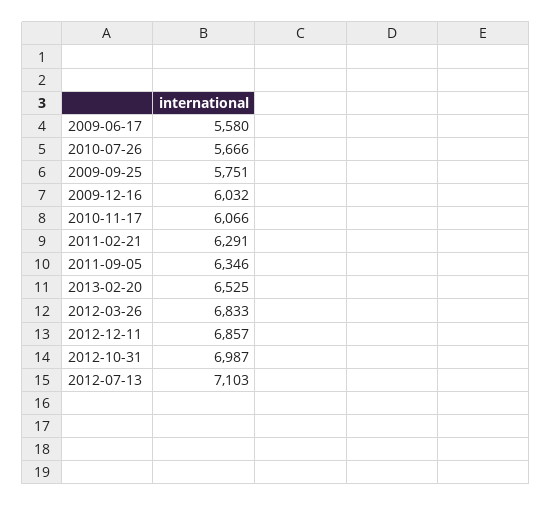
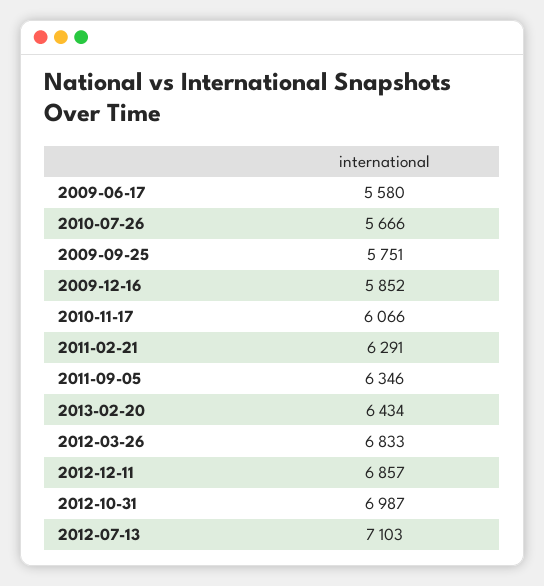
  {
    "2009-06-17": 5580,
    "2010-07-26": 5666,
    "2009-09-25": 5751,
-   "2009-12-16": 6032,
+   "2009-12-16": 5852,
    "2010-11-17": 6066,
    "2011-02-21": 6291,
    "2011-09-05": 6346,
-   "2013-02-20": 6525,
+   "2013-02-20": 6434,
    "2012-03-26": 6833,
    "2012-12-11": 6857,
    "2012-10-31": 6987,
    "2012-07-13": 7103
  }

